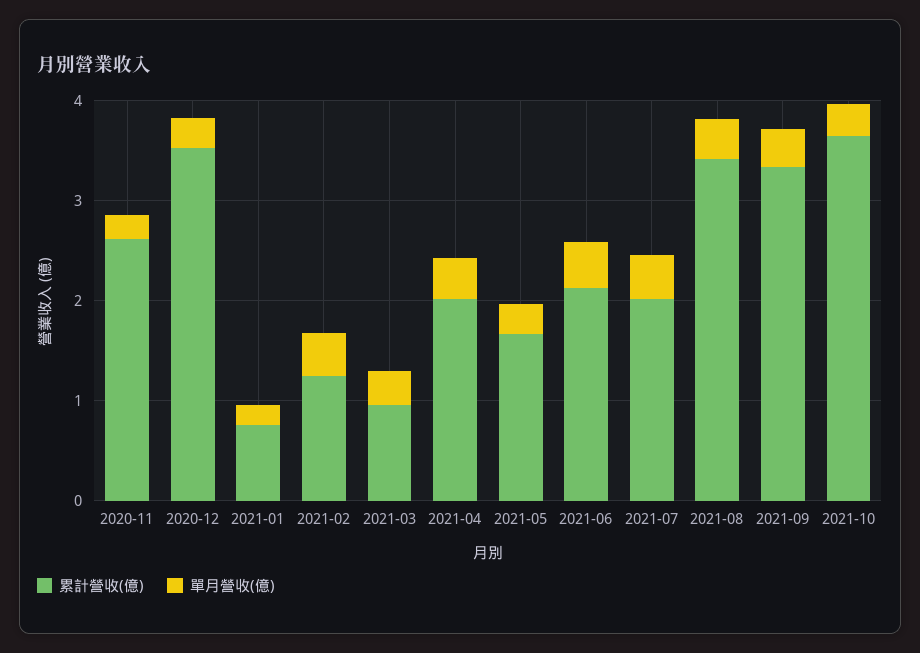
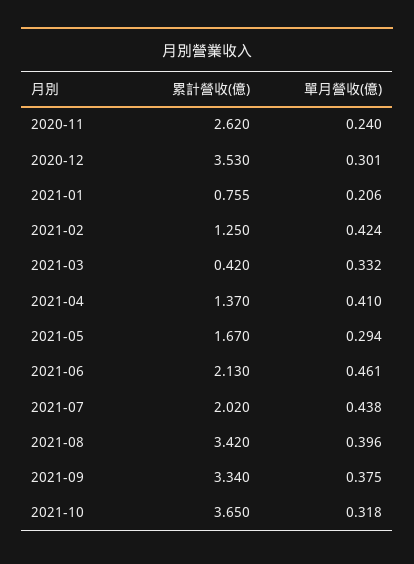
  {
    "累計營收(億)": {
      "2020-11": 2.62,
      "2020-12": 3.53,
      "2021-01": 0.755,
      "2021-02": 1.25,
-     "2021-03": 1,
+     "2021-03": 0.42,
-     "2021-04": 2,
+     "2021-04": 1.37,
      "2021-05": 1.67,
      "2021-06": 2.13,
      "2021-07": 2.02,
      "2021-08": 3.42,
      "2021-09": 3.34,
      "2021-10": 3.65
    },
    "單月營收(億)": {
      "2020-11": 0.24,
      "2020-12": 0.301,
      "2021-01": 0.206,
      "2021-02": 0.424,
      "2021-03": 0.332,
      "2021-04": 0.41,
      "2021-05": 0.294,
      "2021-06": 0.461,
      "2021-07": 0.438,
      "2021-08": 0.396,
      "2021-09": 0.375,
      "2021-10": 0.318
    }
  }

